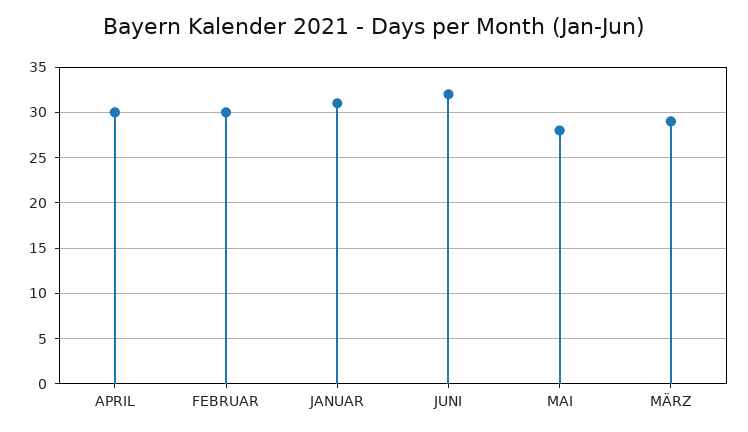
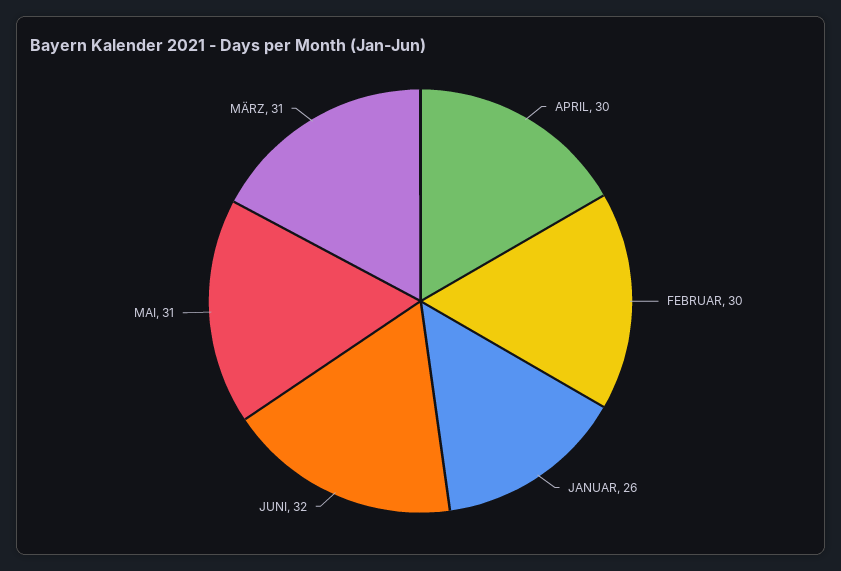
  {
    "APRIL": 30,
    "FEBRUAR": 30,
-   "JANUAR": 31,
+   "JANUAR": 26,
    "JUNI": 32,
-   "MAI": 28,
+   "MAI": 31,
-   "MÄRZ": 29
+   "MÄRZ": 31
  }

